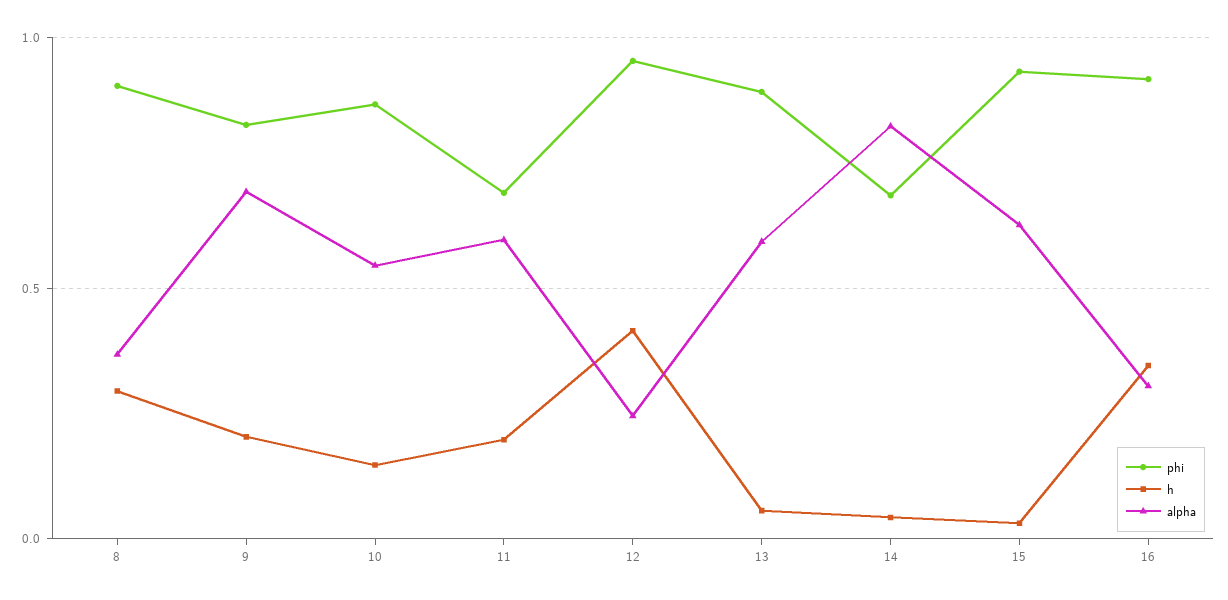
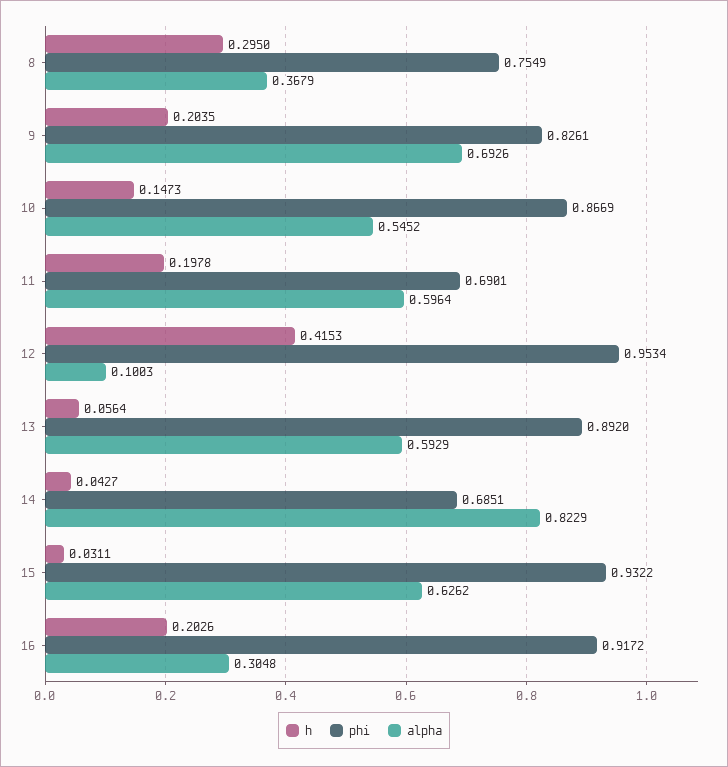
  {
    "phi": {
-     "8": 0.9,
+     "8": 0.7549,
      "9": 0.8261,
      "10": 0.8669,
      "11": 0.6901,
      "12": 0.9534,
      "13": 0.892,
      "14": 0.6851,
      "15": 0.9322,
      "16": 0.9172
    },
    "h": {
      "8": 0.295,
      "9": 0.2035,
      "10": 0.1473,
      "11": 0.1978,
      "12": 0.4153,
      "13": 0.0564,
      "14": 0.0427,
      "15": 0.0311,
-     "16": 0.35
+     "16": 0.2026
    },
    "alpha": {
      "8": 0.3679,
      "9": 0.6926,
      "10": 0.5452,
      "11": 0.5964,
-     "12": 0.25,
+     "12": 0.1003,
      "13": 0.5929,
      "14": 0.8229,
      "15": 0.6262,
      "16": 0.3048
    }
  }

